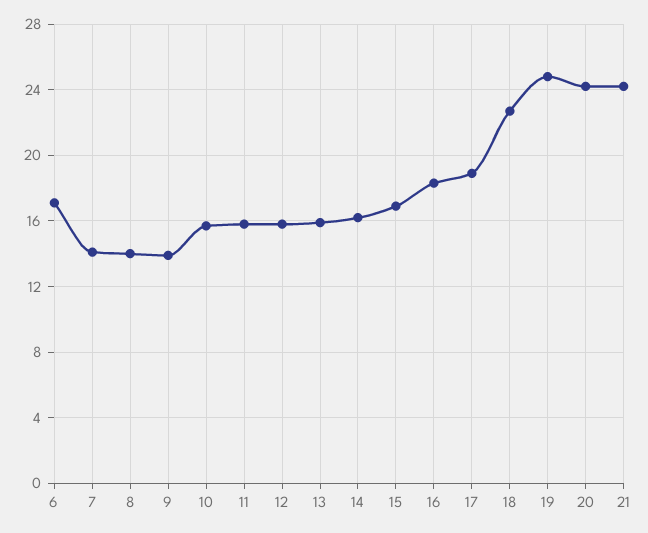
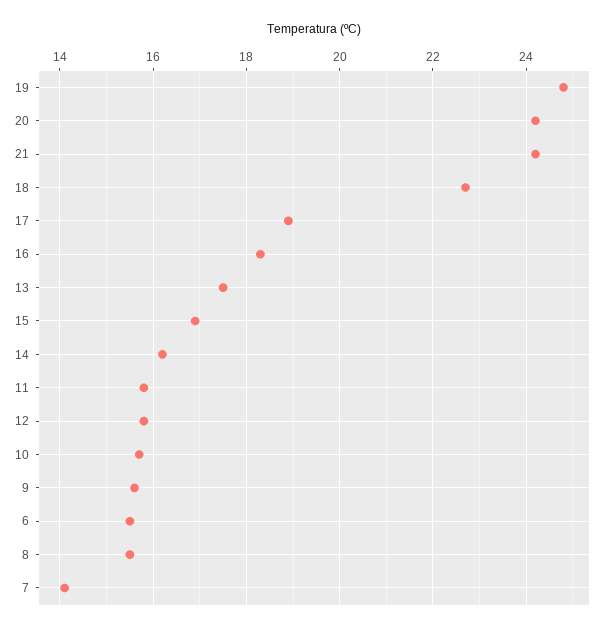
  {
-   "6": 17,
+   "6": 15.5,
    "7": 14,
-   "8": 14,
+   "8": 15.5,
-   "9": 14,
+   "9": 15.5,
    "10": 15.5,
    "11": 16,
    "12": 16,
-   "13": 16,
+   "13": 17.5,
    "14": 16,
    "15": 17,
    "16": 18.5,
    "17": 19,
    "18": 22.5,
    "19": 25,
    "20": 24,
    "21": 24
  }

